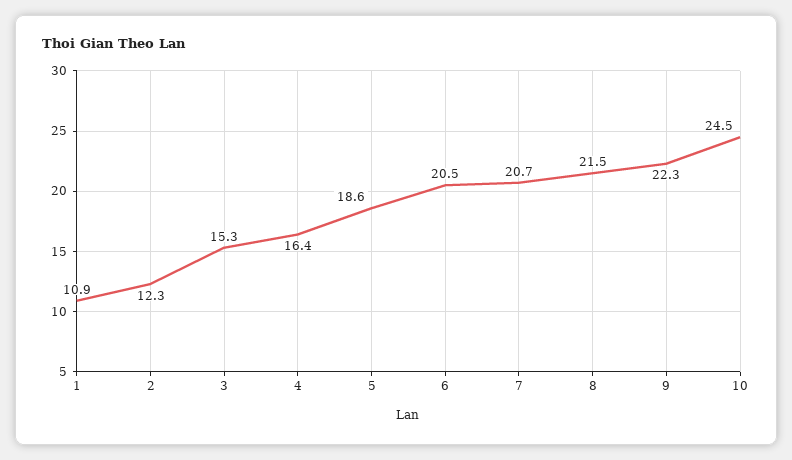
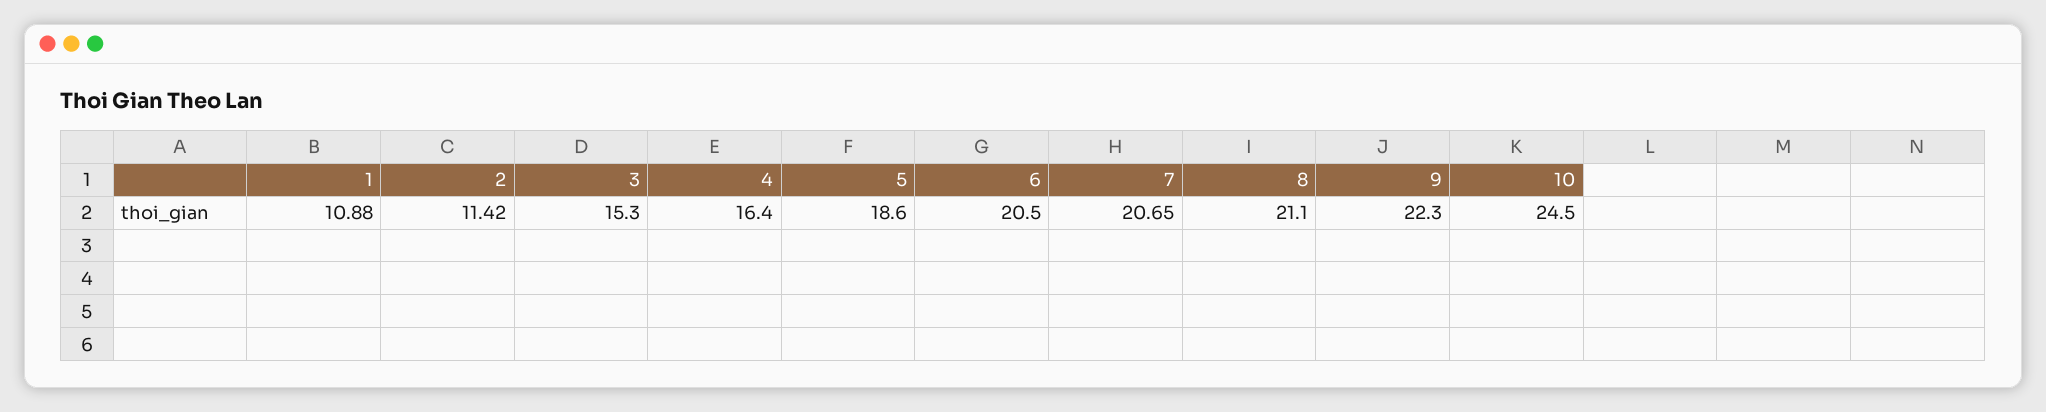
  {
    "1": 10.88,
-   "2": 12.3,
+   "2": 11.42,
    "3": 15.3,
    "4": 16.4,
    "5": 18.6,
    "6": 20.5,
    "7": 20.65,
-   "8": 21.5,
+   "8": 21.1,
    "9": 22.3,
    "10": 24.5
  }

